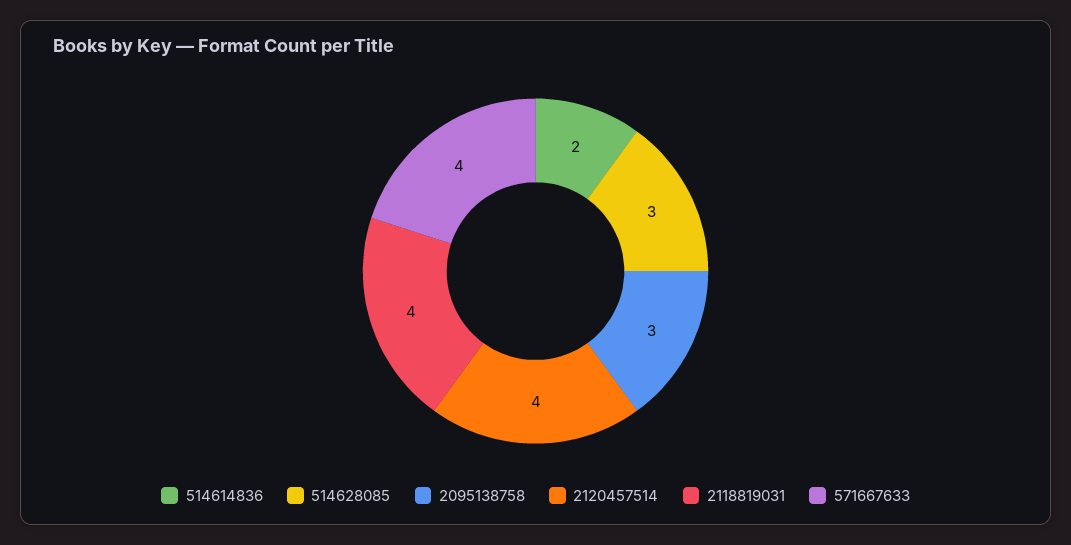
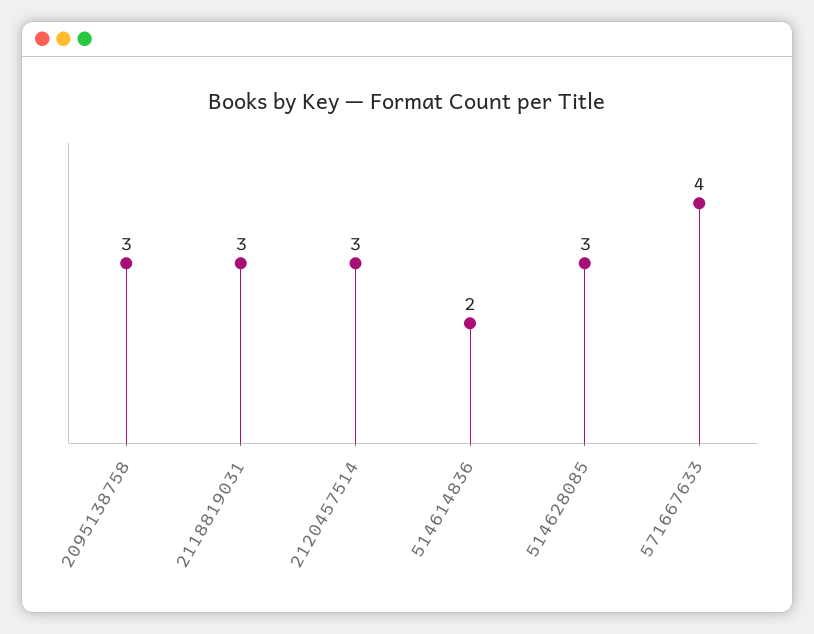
  {
    "514614836": 2,
    "514628085": 3,
    "2095138758": 3,
-   "2120457514": 4,
+   "2120457514": 3,
-   "2118819031": 4,
+   "2118819031": 3,
    "571667633": 4
  }

